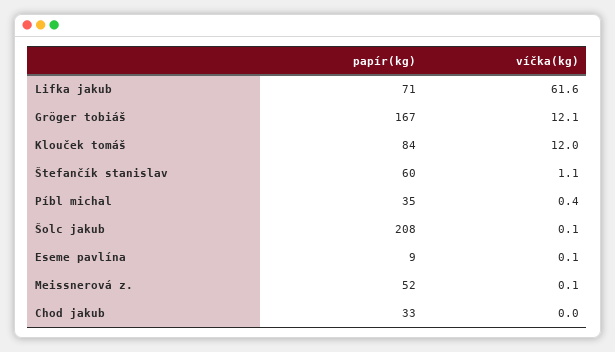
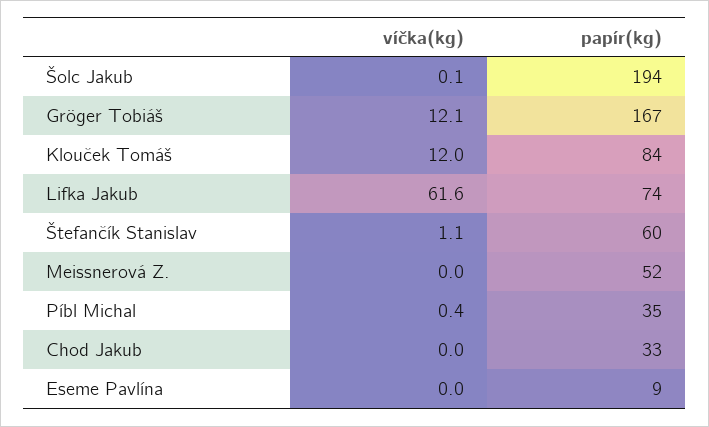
  {
    "papír(kg)": {
-     "Lifka jakub": 71,
+     "Lifka jakub": 74,
      "Gröger tobiáš": 167,
      "Klouček tomáš": 84,
      "Štefančík stanislav": 60,
      "Píbl michal": 35,
-     "Šolc jakub": 208,
+     "Šolc jakub": 194,
      "Eseme pavlína": 9,
      "Meissnerová z.": 52,
      "Chod jakub": 33
    },
    "víčka(kg)": {
      "Lifka jakub": 61.6,
      "Gröger tobiáš": 12.1,
      "Klouček tomáš": 12,
      "Štefančík stanislav": 1.1,
      "Píbl michal": 0.4,
      "Šolc jakub": 0.1,
-     "Eseme pavlína": 0.1,
+     "Eseme pavlína": 0,
-     "Meissnerová z.": 0.1,
+     "Meissnerová z.": 0,
      "Chod jakub": 0
    }
  }

